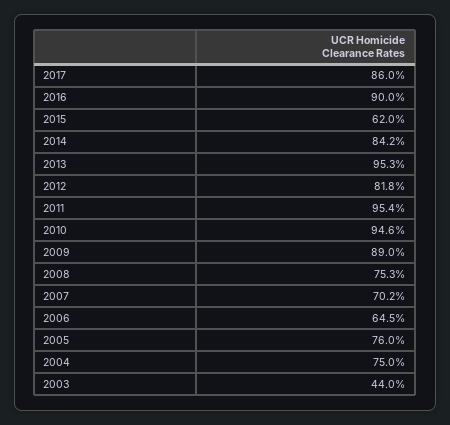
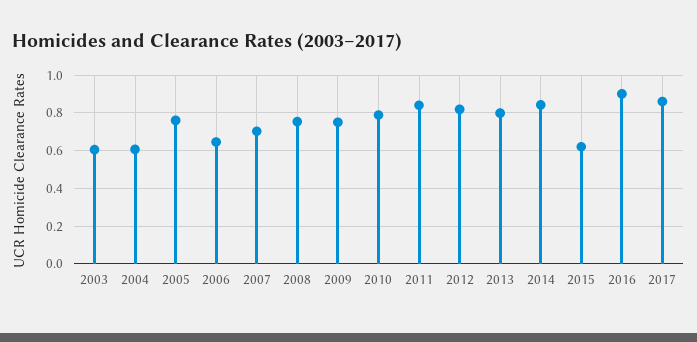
  {
    "2017": 0.86,
    "2016": 0.9,
    "2015": 0.62,
    "2014": 0.842,
-   "2013": 0.953,
+   "2013": 0.8,
    "2012": 0.818,
-   "2011": 0.954,
+   "2011": 0.85,
-   "2010": 0.946,
+   "2010": 0.8,
-   "2009": 0.89,
+   "2009": 0.75,
    "2008": 0.753,
    "2007": 0.702,
    "2006": 0.645,
    "2005": 0.76,
-   "2004": 0.75,
+   "2004": 0.6,
-   "2003": 0.44
+   "2003": 0.6
  }

